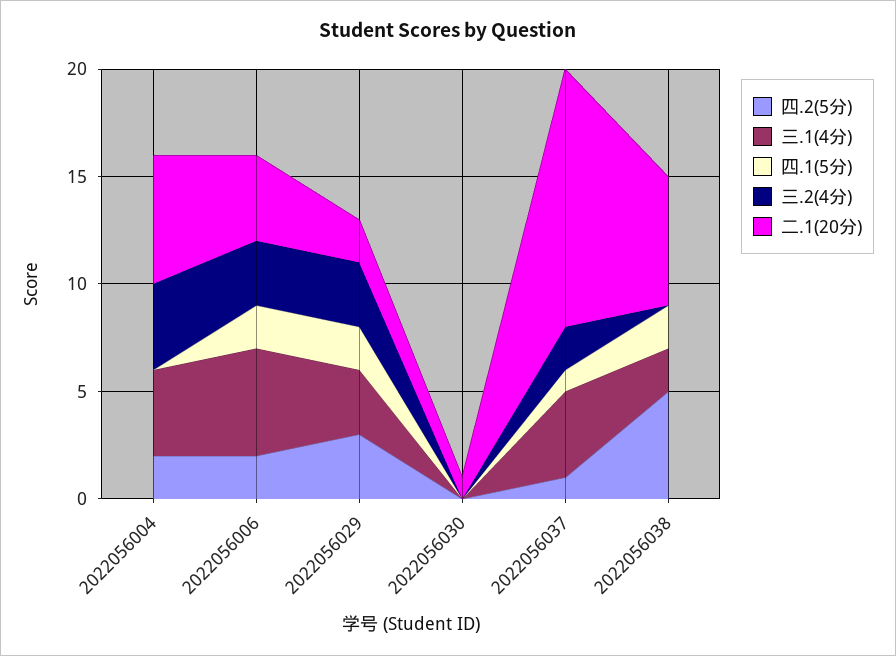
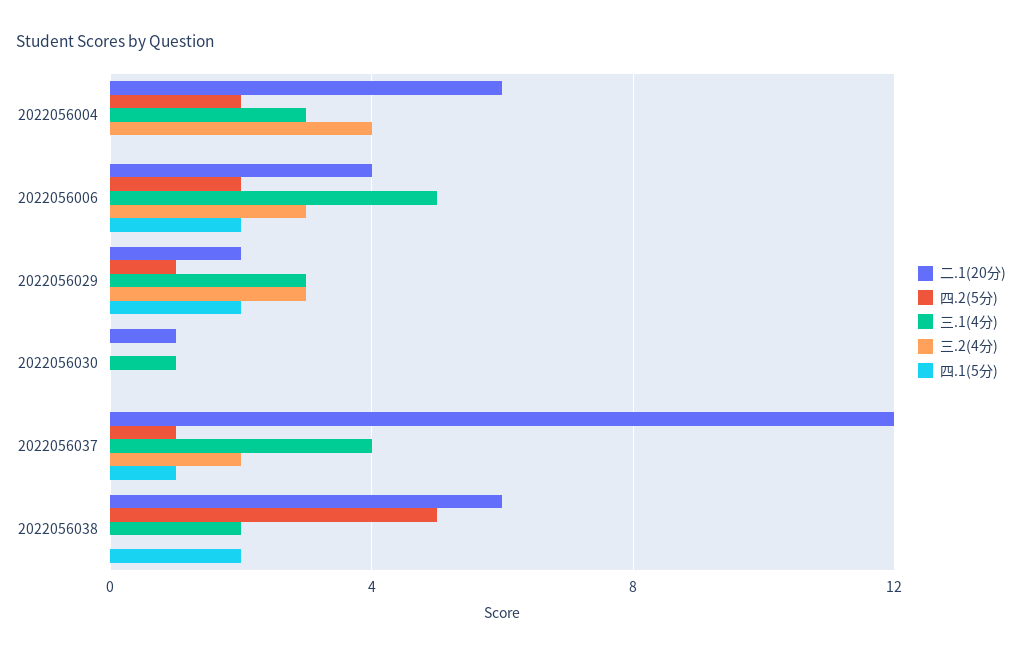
  {
    "四.2(5分)": {
      "2022056004": 2,
      "2022056006": 2,
-     "2022056029": 3,
+     "2022056029": 1,
      "2022056030": 0,
      "2022056037": 1,
      "2022056038": 5
    },
    "三.1(4分)": {
-     "2022056004": 4,
+     "2022056004": 3,
      "2022056006": 5,
      "2022056029": 3,
-     "2022056030": 0,
+     "2022056030": 1,
      "2022056037": 4,
      "2022056038": 2
    },
    "四.1(5分)": {
      "2022056004": 0,
      "2022056006": 2,
      "2022056029": 2,
      "2022056030": 0,
      "2022056037": 1,
      "2022056038": 2
    },
    "三.2(4分)": {
      "2022056004": 4,
      "2022056006": 3,
      "2022056029": 3,
      "2022056030": 0,
      "2022056037": 2,
      "2022056038": 0
    },
    "二.1(20分)": {
      "2022056004": 6,
      "2022056006": 4,
      "2022056029": 2,
      "2022056030": 1,
      "2022056037": 12,
      "2022056038": 6
    }
  }

